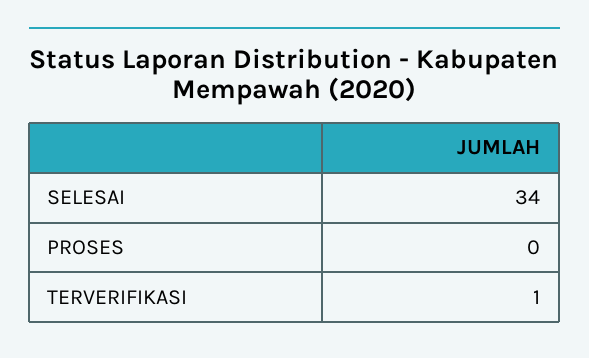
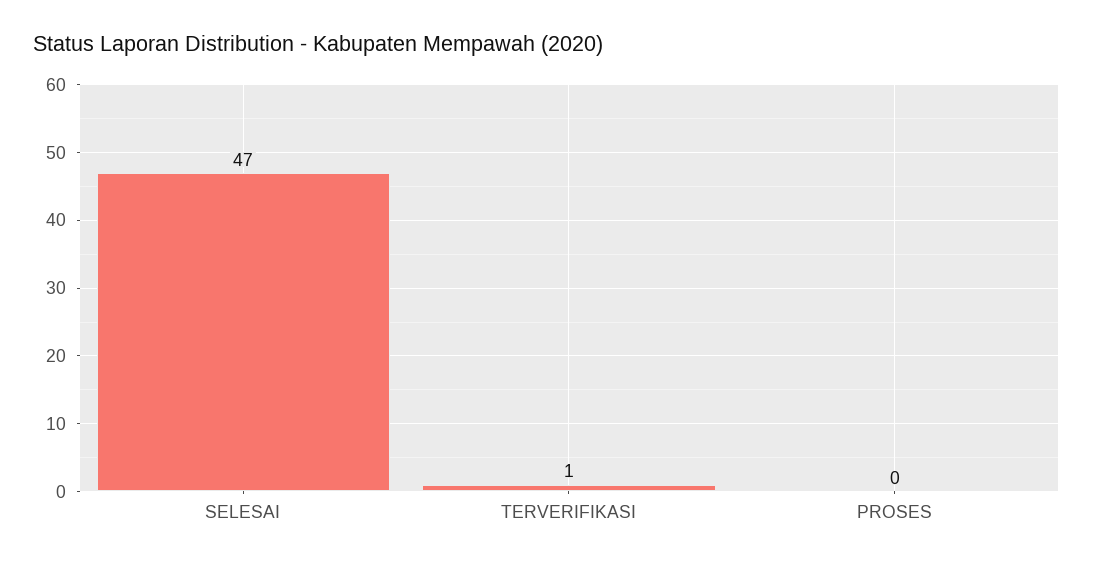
  {
-   "SELESAI": 34,
+   "SELESAI": 47,
    "PROSES": 0,
    "TERVERIFIKASI": 1
  }

